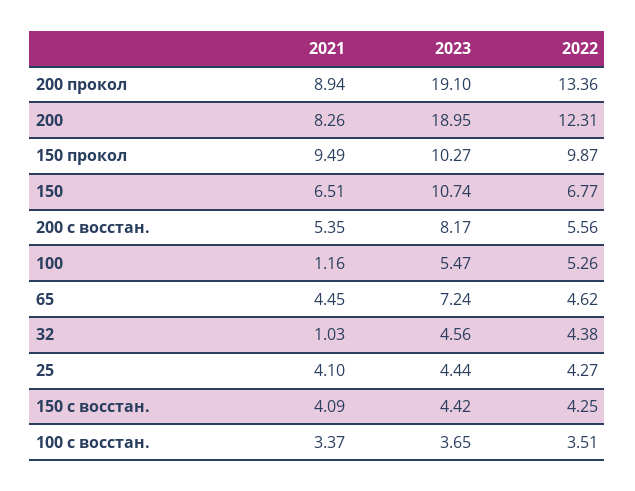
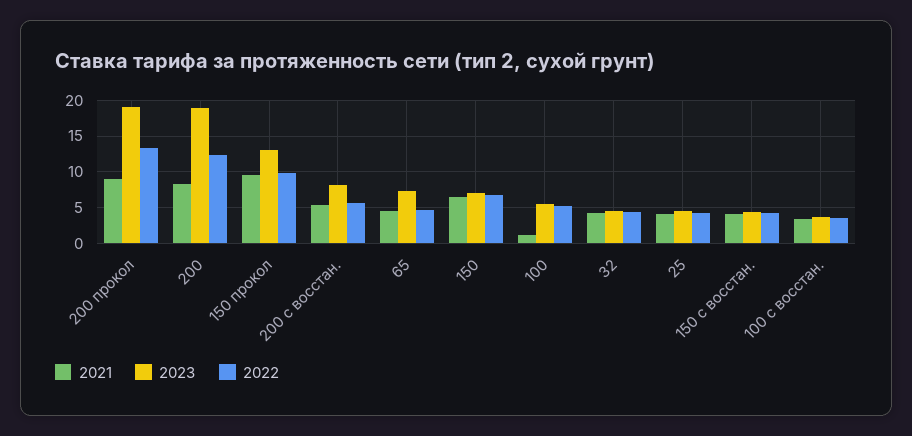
  {
    "2021": {
      "200 прокол": 8.94,
      "200": 8.26,
      "150 прокол": 9.49,
      "150": 6.51,
      "200 с восстан.": 5.35,
      "100": 1.16,
      "65": 4.45,
-     "32": 1.03,
+     "32": 4,
      "25": 4.1,
      "150 с восстан.": 4.09,
      "100 с восстан.": 3.37
    },
    "2023": {
      "200 прокол": 19.1,
      "200": 18.95,
-     "150 прокол": 10.27,
+     "150 прокол": 13,
-     "150": 10.74,
+     "150": 7,
      "200 с восстан.": 8.17,
      "100": 5.47,
      "65": 7.24,
      "32": 4.56,
      "25": 4.44,
      "150 с восстан.": 4.42,
      "100 с восстан.": 3.65
    },
    "2022": {
      "200 прокол": 13.36,
      "200": 12.31,
      "150 прокол": 9.87,
      "150": 6.77,
      "200 с восстан.": 5.56,
      "100": 5.26,
      "65": 4.62,
      "32": 4.38,
      "25": 4.27,
      "150 с восстан.": 4.25,
      "100 с восстан.": 3.51
    }
  }

